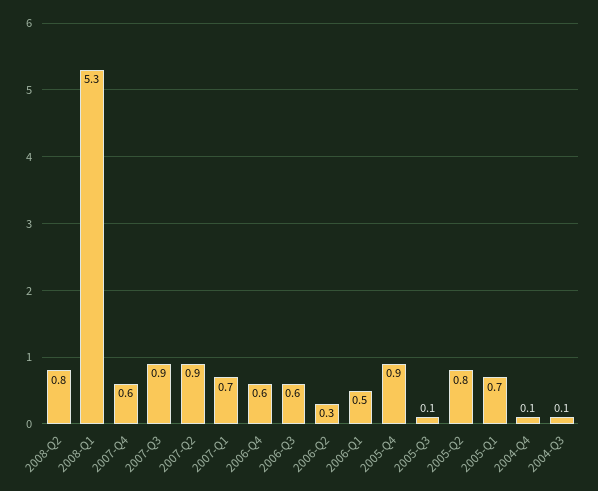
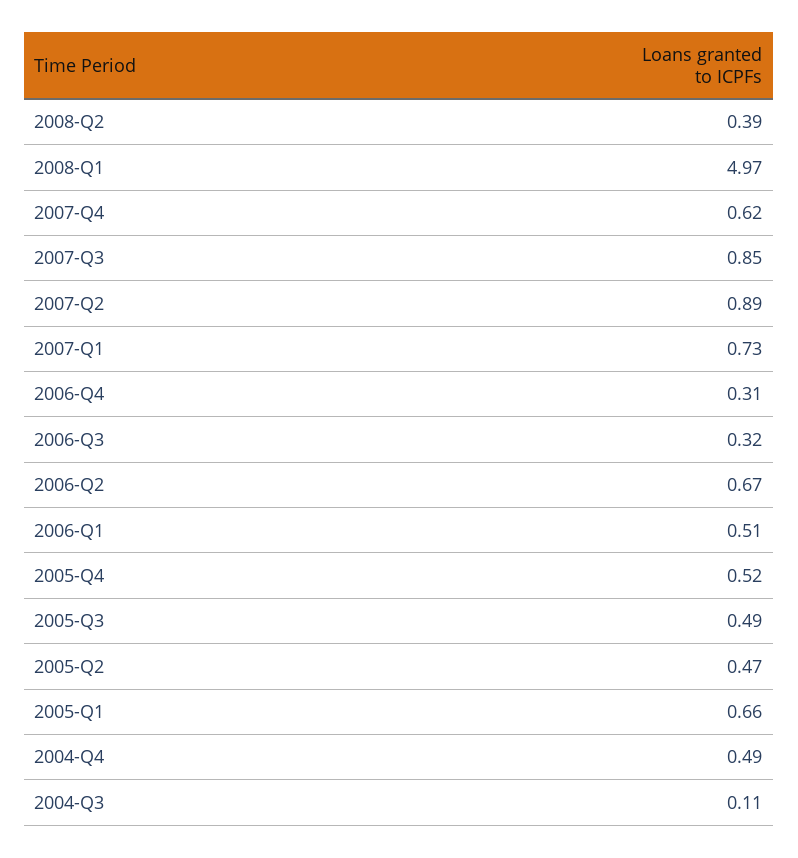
  {
-   "2008-Q2": 0.8,
+   "2008-Q2": 0.39,
-   "2008-Q1": 5.3,
+   "2008-Q1": 4.97,
    "2007-Q4": 0.62,
    "2007-Q3": 0.85,
    "2007-Q2": 0.89,
    "2007-Q1": 0.73,
-   "2006-Q4": 0.6,
+   "2006-Q4": 0.31,
-   "2006-Q3": 0.6,
+   "2006-Q3": 0.32,
-   "2006-Q2": 0.3,
+   "2006-Q2": 0.67,
    "2006-Q1": 0.51,
-   "2005-Q4": 0.9,
+   "2005-Q4": 0.52,
-   "2005-Q3": 0.1,
+   "2005-Q3": 0.49,
-   "2005-Q2": 0.8,
+   "2005-Q2": 0.47,
    "2005-Q1": 0.66,
-   "2004-Q4": 0.1,
+   "2004-Q4": 0.49,
    "2004-Q3": 0.11
  }

